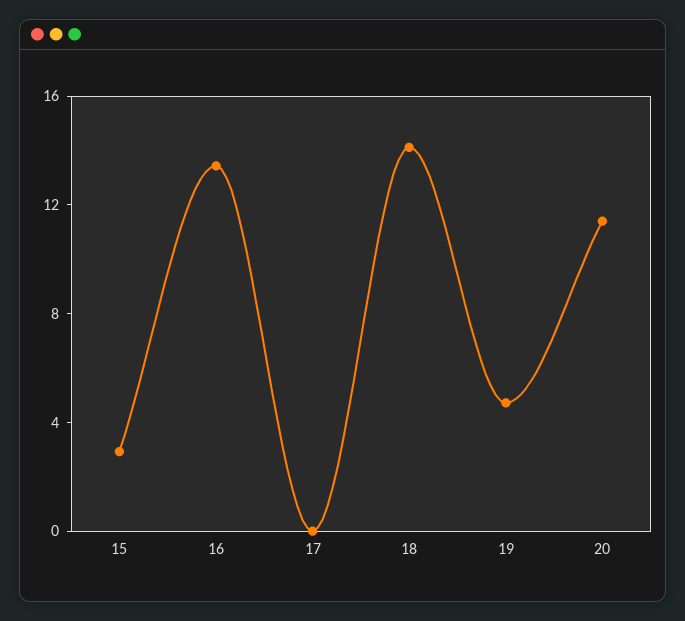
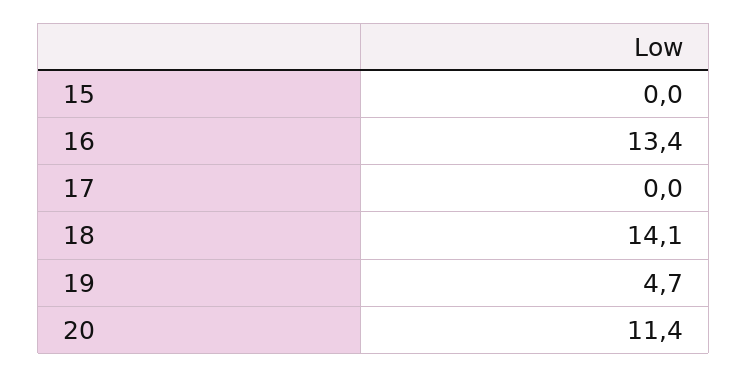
  {
-   "15": 3,
+   "15": 0,
    "16": 13.4,
    "17": 0,
    "18": 14.1,
    "19": 4.7,
    "20": 11.4
  }

